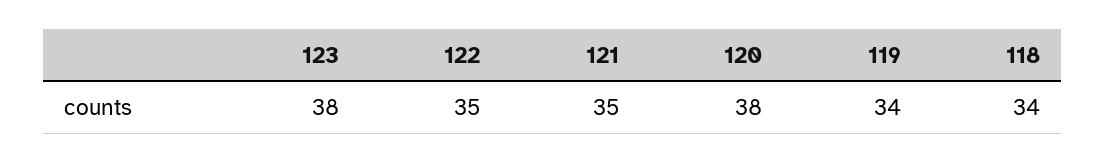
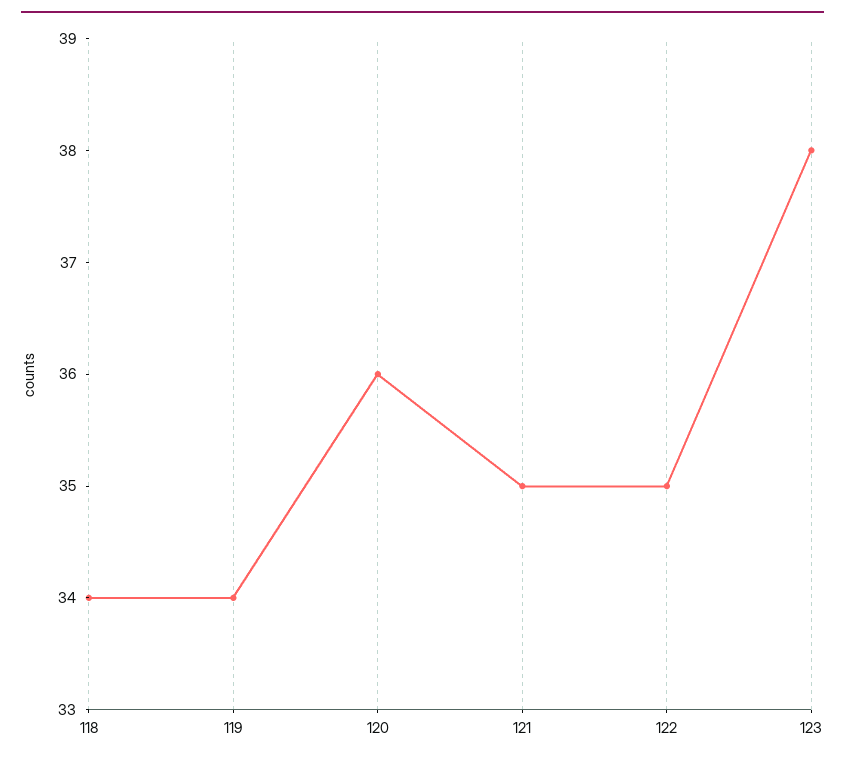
  {
    "123": 38,
    "122": 35,
    "121": 35,
-   "120": 38,
+   "120": 36,
    "119": 34,
    "118": 34
  }

